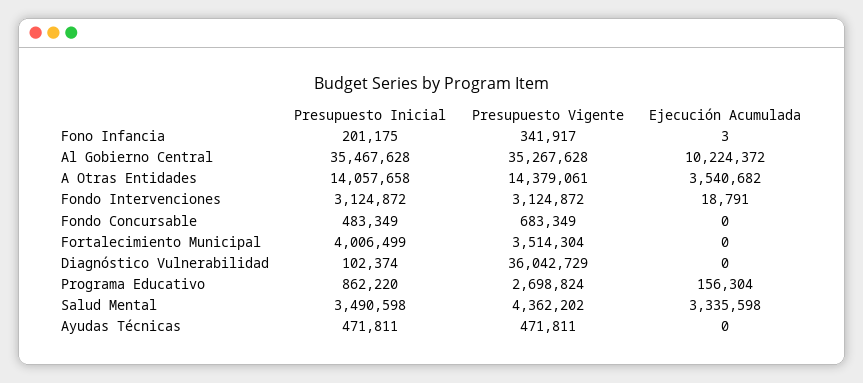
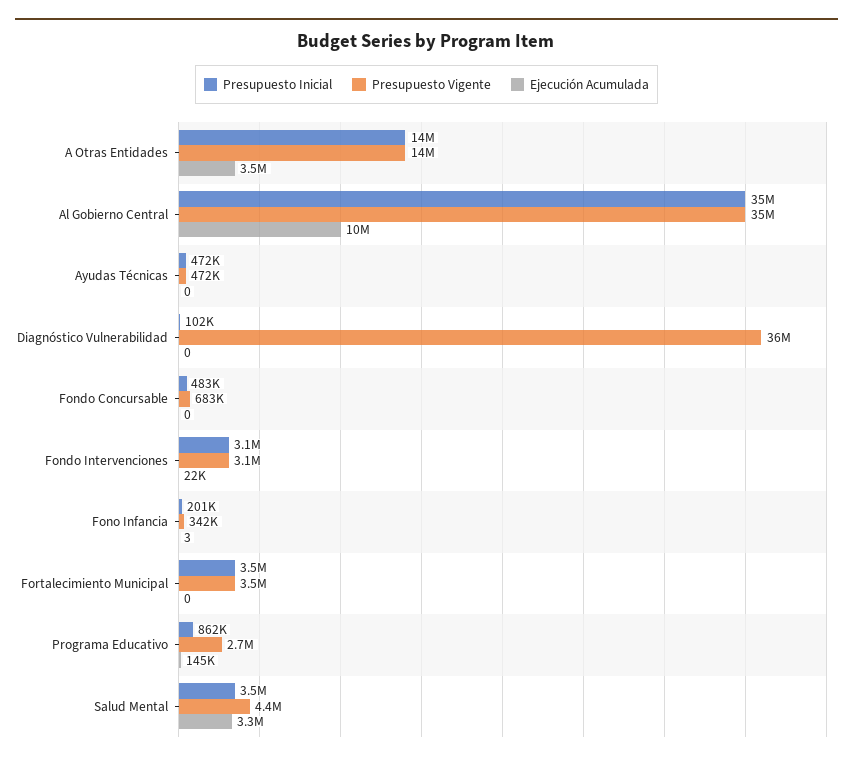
  {
    "Presupuesto Inicial": {
      "Fono Infancia": 201175,
      "Al Gobierno Central": 35467628,
      "A Otras Entidades": 14057658,
      "Fondo Intervenciones": 3124872,
      "Fondo Concursable": 483349,
-     "Fortalecimiento Municipal": 4006499,
+     "Fortalecimiento Municipal": 3500000,
      "Diagnóstico Vulnerabilidad": 102374,
      "Programa Educativo": 862220,
      "Salud Mental": 3490598,
      "Ayudas Técnicas": 471811
    },
    "Presupuesto Vigente": {
      "Fono Infancia": 341917,
      "Al Gobierno Central": 35267628,
      "A Otras Entidades": 14379061,
      "Fondo Intervenciones": 3124872,
      "Fondo Concursable": 683349,
      "Fortalecimiento Municipal": 3514304,
      "Diagnóstico Vulnerabilidad": 36042729,
      "Programa Educativo": 2698824,
      "Salud Mental": 4362202,
      "Ayudas Técnicas": 471811
    },
    "Ejecución Acumulada": {
      "Fono Infancia": 3,
      "Al Gobierno Central": 10224372,
      "A Otras Entidades": 3540682,
-     "Fondo Intervenciones": 18791,
+     "Fondo Intervenciones": 22000,
      "Fondo Concursable": 0,
      "Fortalecimiento Municipal": 0,
      "Diagnóstico Vulnerabilidad": 0,
-     "Programa Educativo": 156304,
+     "Programa Educativo": 145000,
      "Salud Mental": 3335598,
      "Ayudas Técnicas": 0
    }
  }

